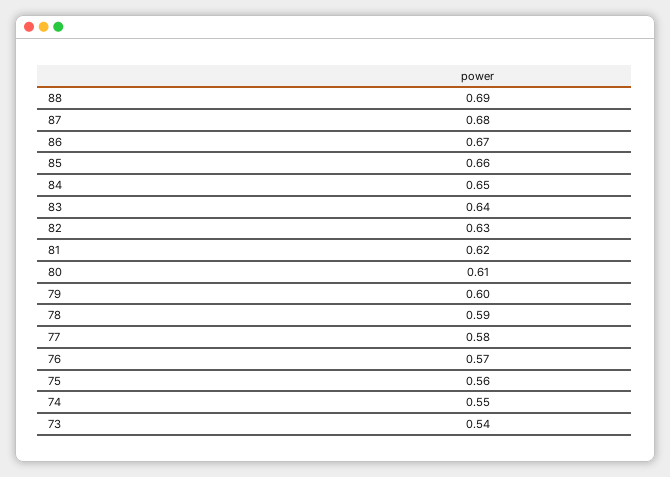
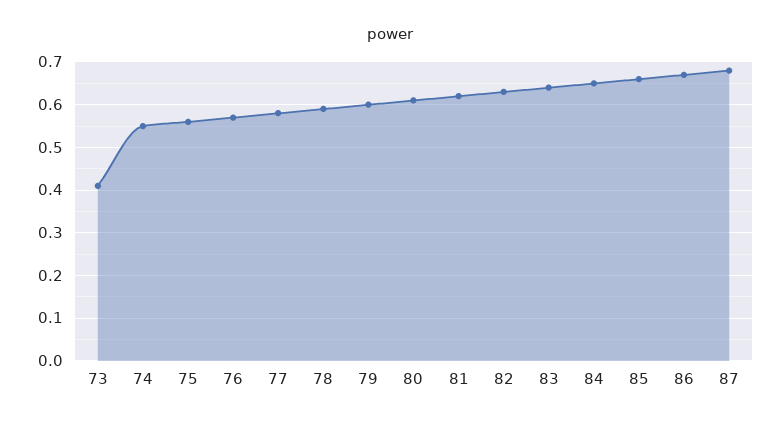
  {
-   "88": 0.69,
    "87": 0.68,
    "86": 0.67,
    "85": 0.66,
    "84": 0.65,
    "83": 0.64,
    "82": 0.63,
    "81": 0.62,
    "80": 0.61,
    "79": 0.6,
    "78": 0.59,
    "77": 0.58,
    "76": 0.57,
    "75": 0.56,
    "74": 0.55,
-   "73": 0.54
+   "73": 0.4
  }

